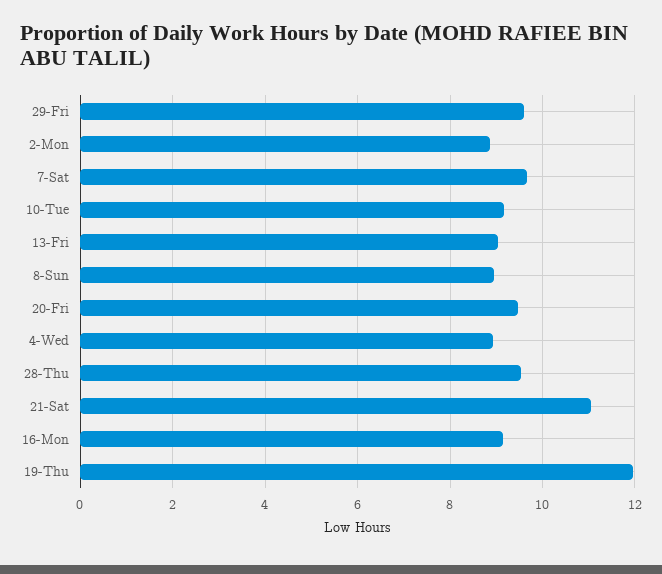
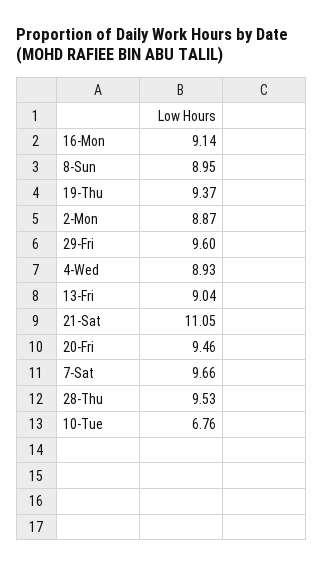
  {
    "29-Fri": 9.6,
    "2-Mon": 8.87,
    "7-Sat": 9.66,
-   "10-Tue": 9.2,
+   "10-Tue": 6.76,
    "13-Fri": 9.04,
    "8-Sun": 8.95,
    "20-Fri": 9.46,
    "4-Wed": 8.93,
    "28-Thu": 9.53,
    "21-Sat": 11.05,
    "16-Mon": 9.14,
-   "19-Thu": 12
+   "19-Thu": 9.37
  }

